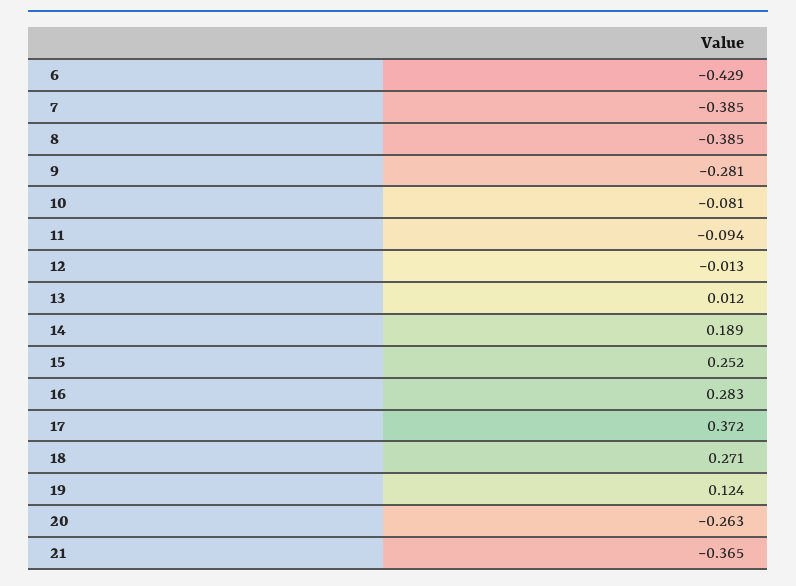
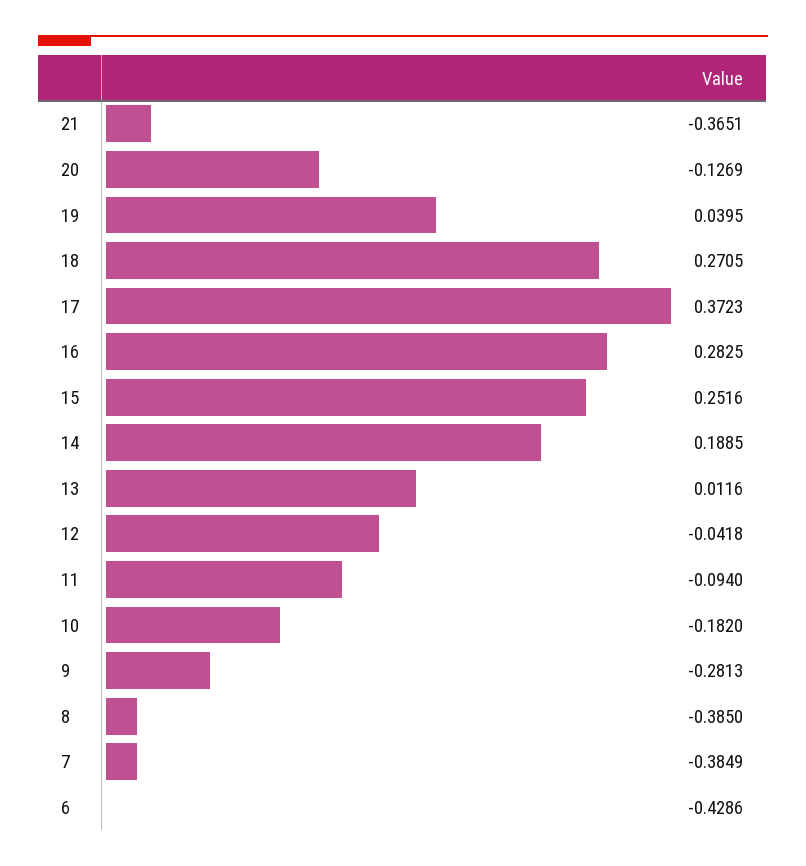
  {
    "6": -0.4286,
    "7": -0.3849,
    "8": -0.385,
    "9": -0.2813,
-   "10": -0.081,
+   "10": -0.182,
    "11": -0.094,
-   "12": -0.013,
+   "12": -0.0418,
    "13": 0.0116,
    "14": 0.1885,
    "15": 0.2516,
    "16": 0.2825,
    "17": 0.3723,
    "18": 0.2705,
-   "19": 0.124,
+   "19": 0.0395,
-   "20": -0.263,
+   "20": -0.1269,
    "21": -0.3651
  }

